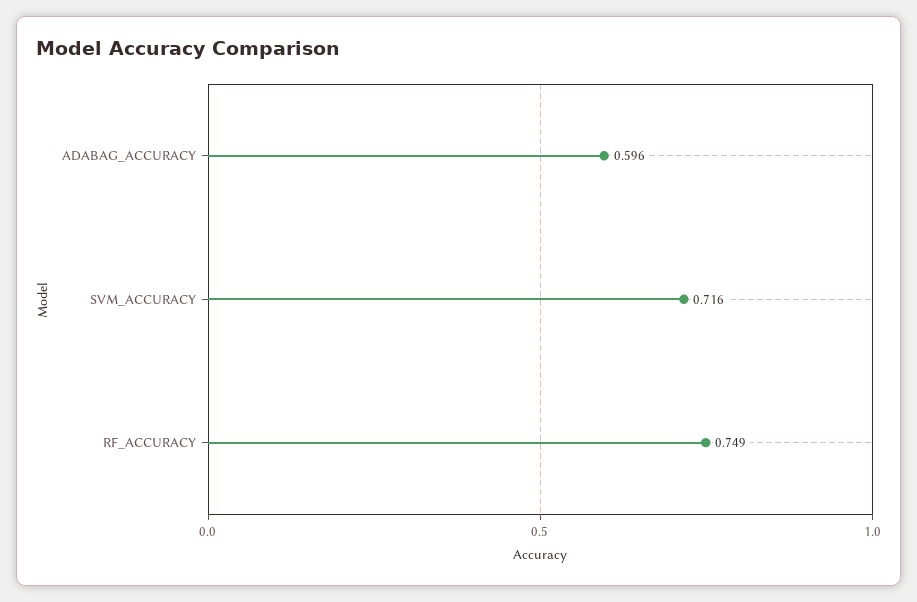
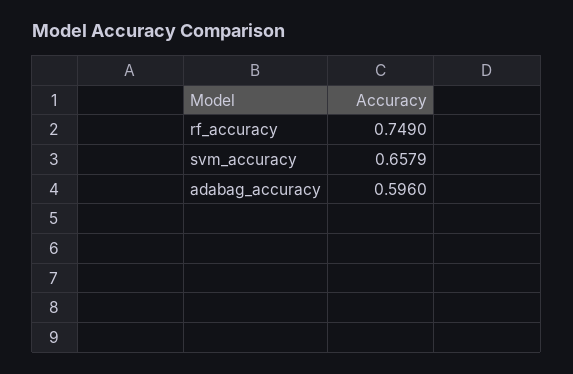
  {
    "ADABAG_ACCURACY": 0.596,
-   "SVM_ACCURACY": 0.716,
+   "SVM_ACCURACY": 0.6579,
    "RF_ACCURACY": 0.749
  }

